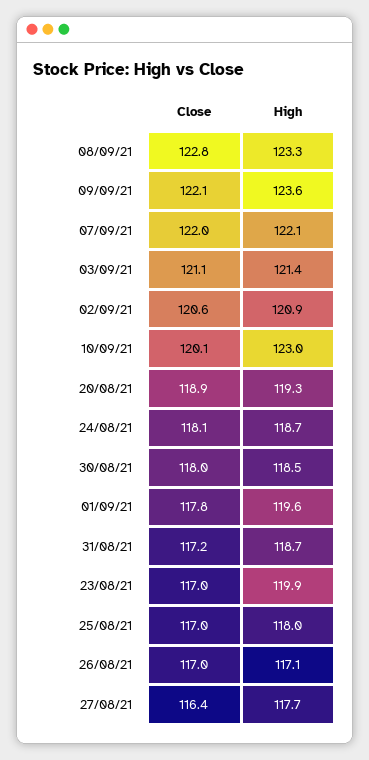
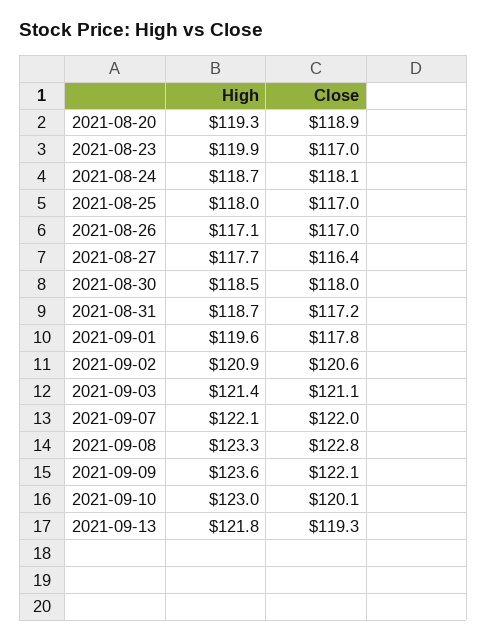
  {
    "Close": {
      "08/09/21": 122.8,
      "09/09/21": 122.1,
      "07/09/21": 122,
      "03/09/21": 121.1,
      "02/09/21": 120.6,
      "10/09/21": 120.1,
      "20/08/21": 118.9,
      "24/08/21": 118.1,
      "30/08/21": 118,
      "01/09/21": 117.8,
      "31/08/21": 117.2,
      "23/08/21": 117,
      "25/08/21": 117,
      "26/08/21": 117,
-     "27/08/21": 116.4
+     "27/08/21": 116.4,
+     "2021-09-13": 119.3
    },
    "High": {
      "08/09/21": 123.3,
      "09/09/21": 123.6,
      "07/09/21": 122.1,
      "03/09/21": 121.4,
      "02/09/21": 120.9,
      "10/09/21": 123,
      "20/08/21": 119.3,
      "24/08/21": 118.7,
      "30/08/21": 118.5,
      "01/09/21": 119.6,
      "31/08/21": 118.7,
      "23/08/21": 119.9,
      "25/08/21": 118,
      "26/08/21": 117.1,
-     "27/08/21": 117.7
+     "27/08/21": 117.7,
+     "2021-09-13": 121.8
    }
  }

